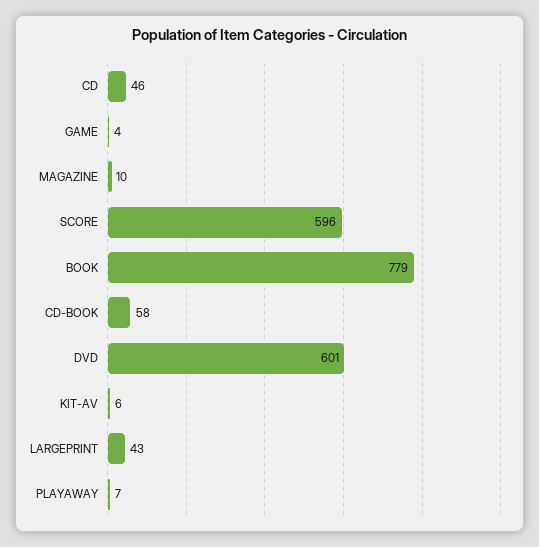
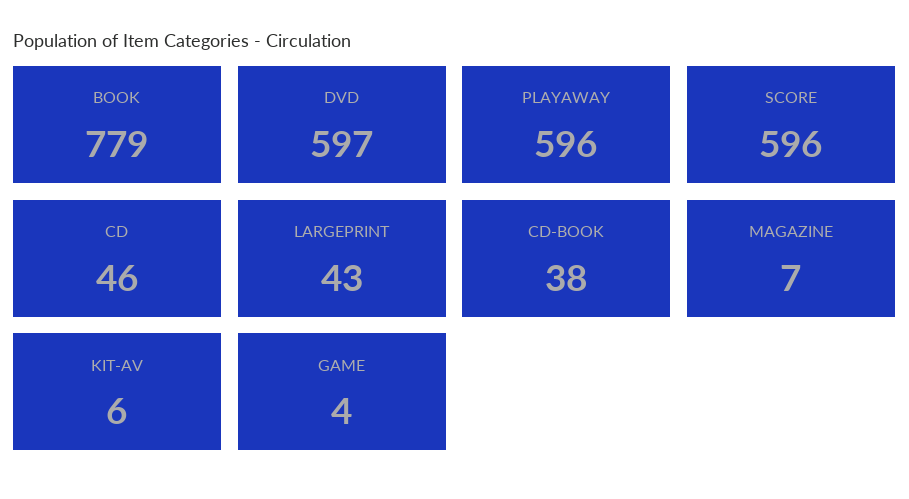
  {
    "CD": 46,
    "GAME": 4,
-   "MAGAZINE": 10,
+   "MAGAZINE": 7,
    "SCORE": 596,
    "BOOK": 779,
-   "CD-BOOK": 58,
+   "CD-BOOK": 38,
-   "DVD": 601,
+   "DVD": 597,
    "KIT-AV": 6,
    "LARGEPRINT": 43,
-   "PLAYAWAY": 7
+   "PLAYAWAY": 596
  }

